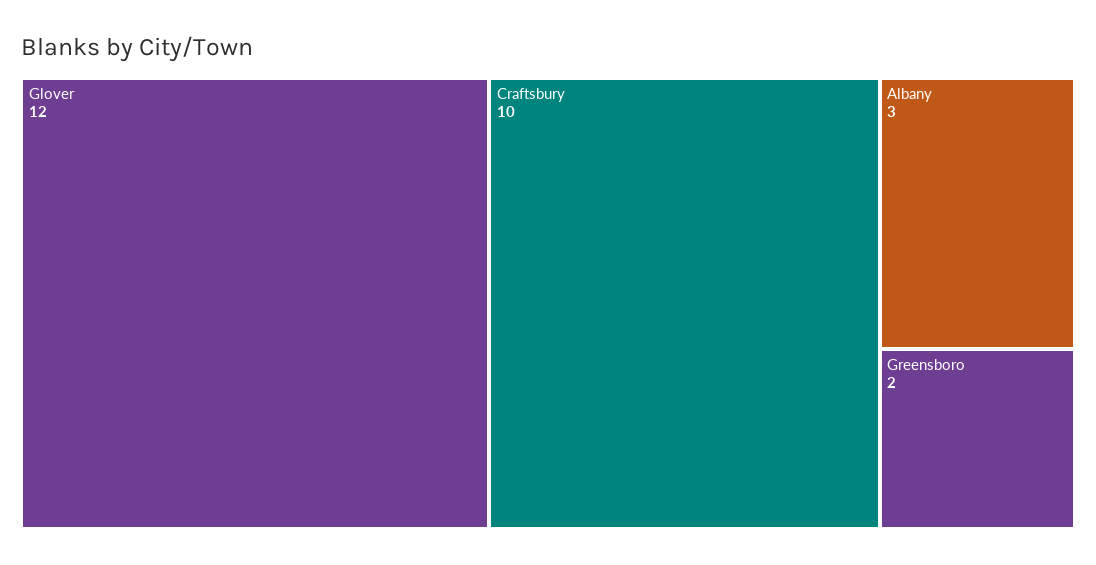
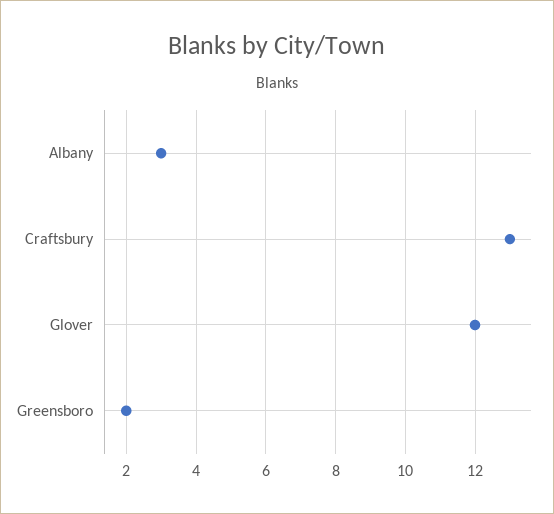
  {
    "Glover": 12,
-   "Craftsbury": 10,
+   "Craftsbury": 13,
    "Albany": 3,
    "Greensboro": 2
  }

